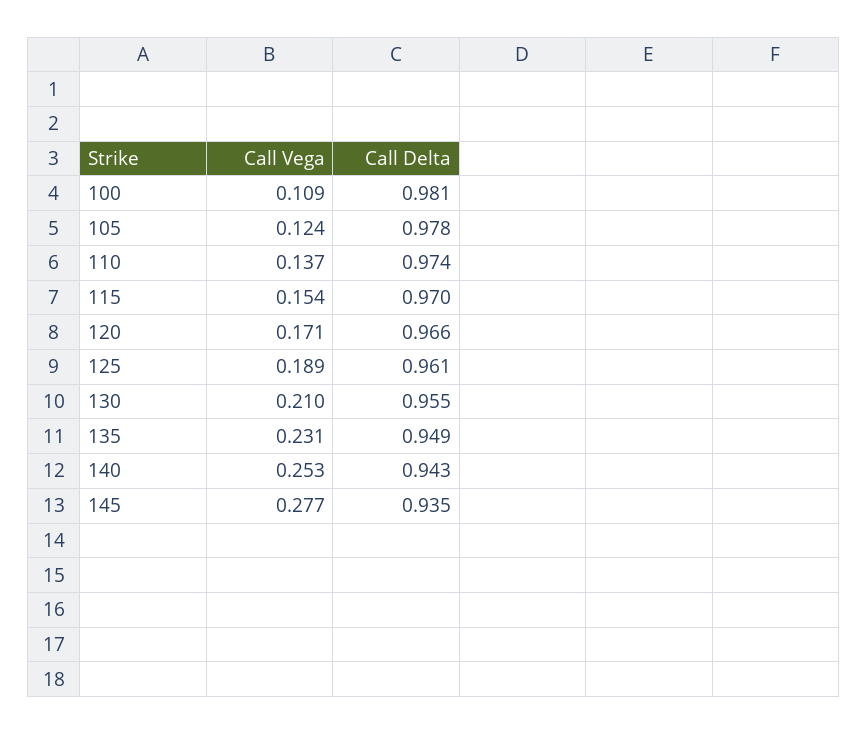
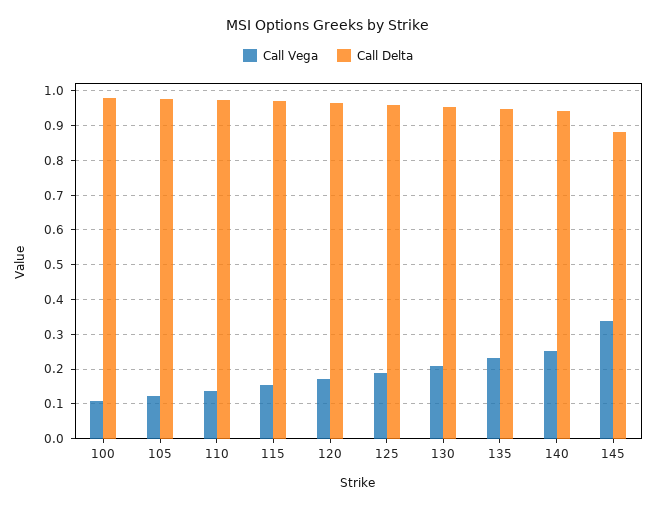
  {
    "Call Vega": {
      "100": 0.109,
      "105": 0.124,
      "110": 0.137,
      "115": 0.154,
      "120": 0.171,
      "125": 0.189,
      "130": 0.21,
      "135": 0.231,
      "140": 0.253,
-     "145": 0.277
+     "145": 0.34
    },
    "Call Delta": {
      "100": 0.981,
      "105": 0.978,
      "110": 0.974,
      "115": 0.97,
      "120": 0.966,
      "125": 0.961,
      "130": 0.955,
      "135": 0.949,
      "140": 0.943,
-     "145": 0.935
+     "145": 0.88
    }
  }

